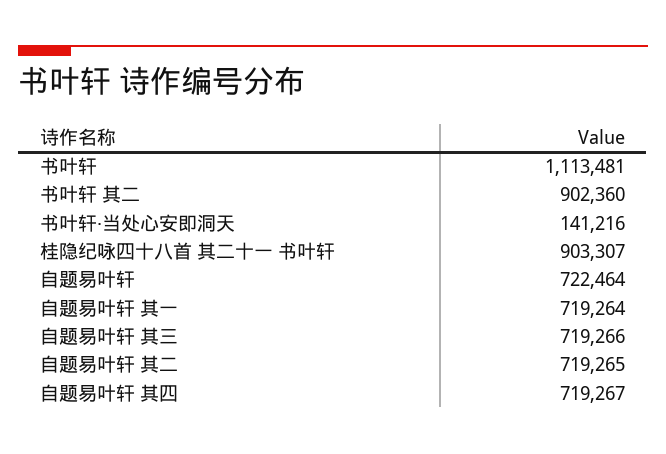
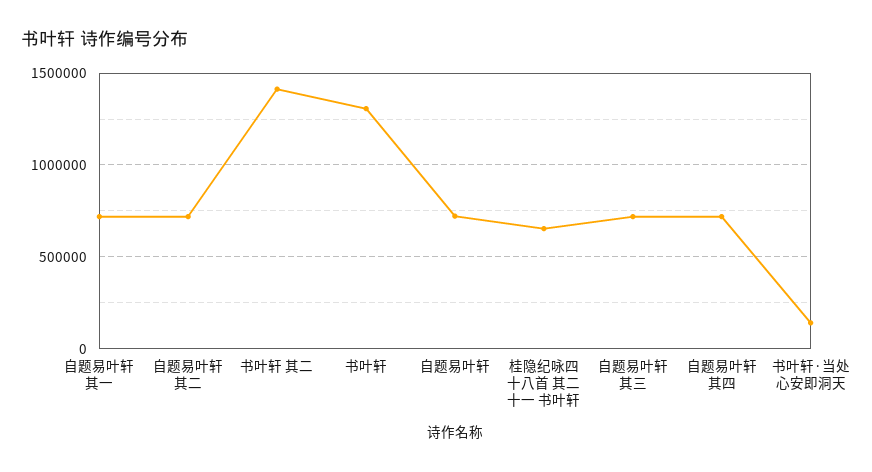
  {
-   "书叶轩": 1113481,
+   "书叶轩": 1300000,
-   "书叶轩 其二": 902360,
+   "书叶轩 其二": 1400000,
    "书叶轩·当处心安即洞天": 141216,
-   "桂隐纪咏四十八首 其二十一 书叶轩": 903307,
+   "桂隐纪咏四十八首 其二十一 书叶轩": 650000,
    "自题易叶轩": 722464,
    "自题易叶轩 其一": 719264,
    "自题易叶轩 其三": 719266,
    "自题易叶轩 其二": 719265,
    "自题易叶轩 其四": 719267
  }

